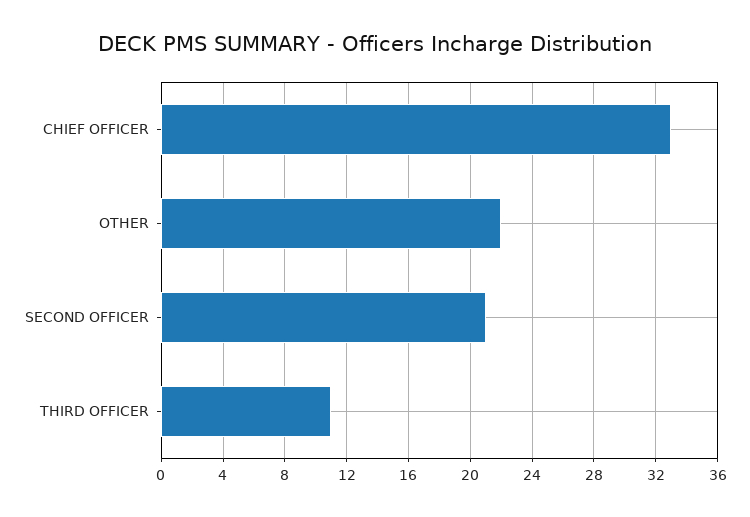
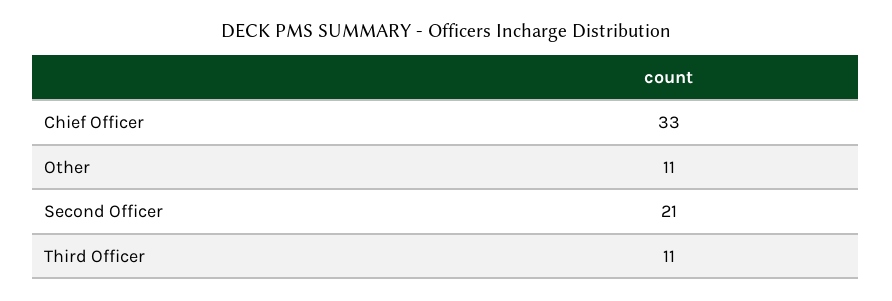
  {
    "CHIEF OFFICER": 33,
-   "OTHER": 22,
+   "OTHER": 11,
    "SECOND OFFICER": 21,
    "THIRD OFFICER": 11
  }

